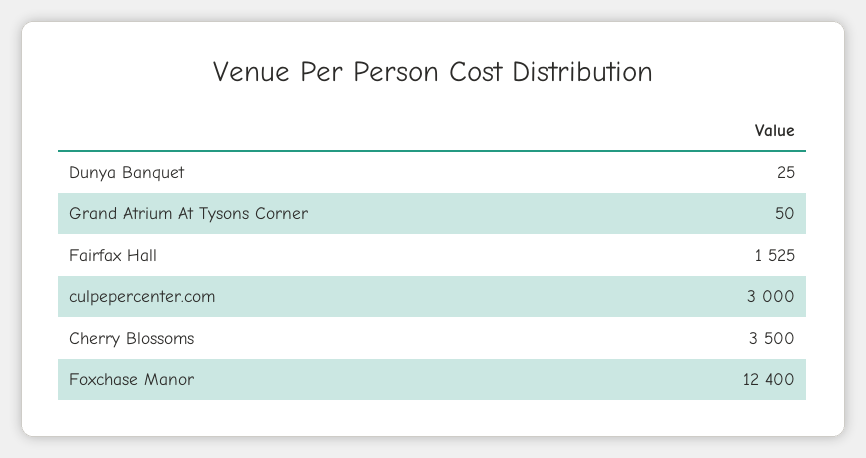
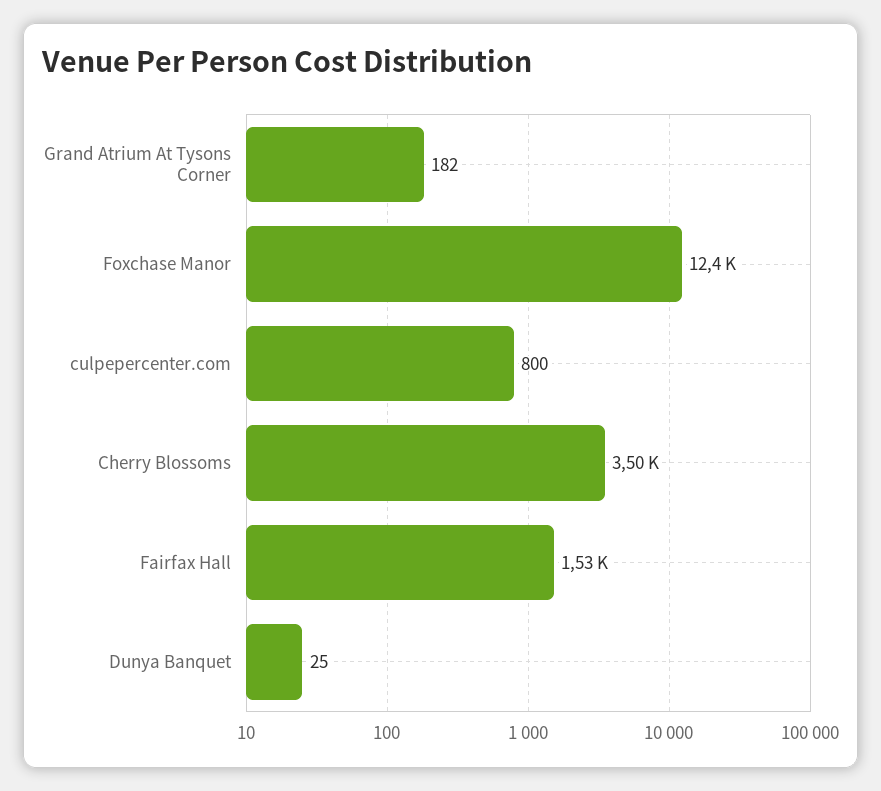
  {
    "Dunya Banquet": 25,
-   "Grand Atrium At Tysons Corner": 50,
+   "Grand Atrium At Tysons Corner": 182,
    "Fairfax Hall": 1525,
-   "culpepercenter.com": 3000,
+   "culpepercenter.com": 800,
    "Cherry Blossoms": 3500,
    "Foxchase Manor": 12400
  }

